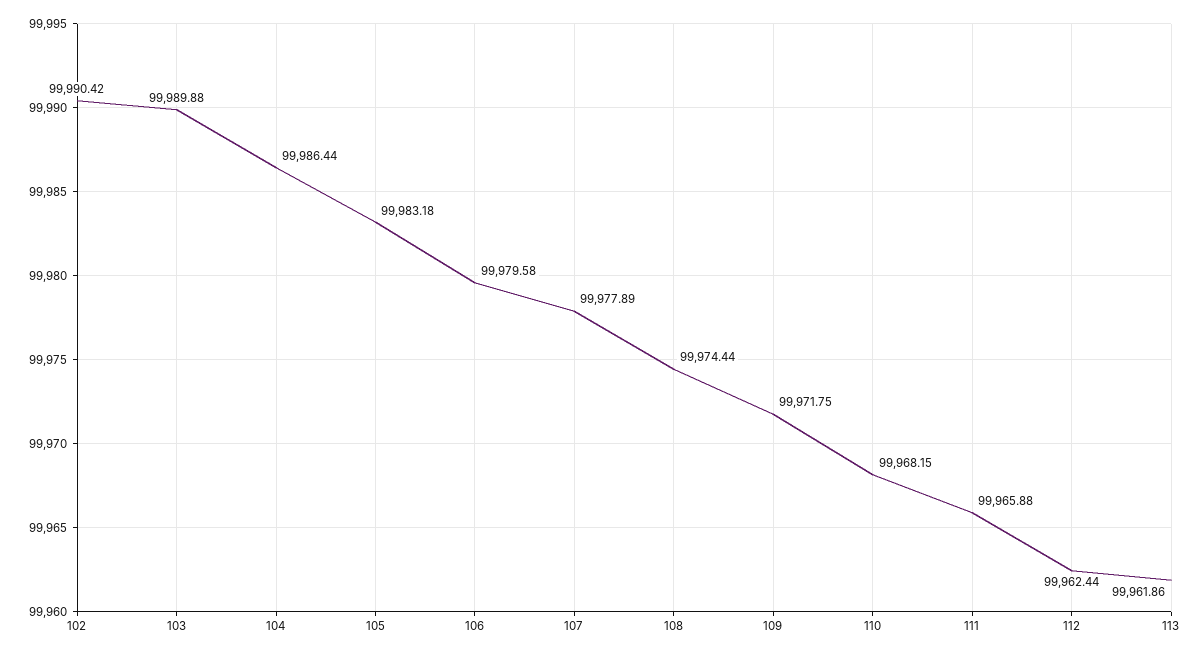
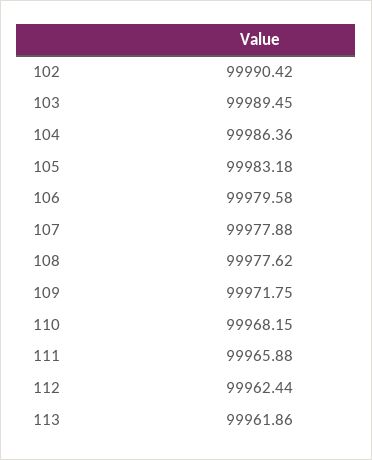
  {
    "102": 99990.42,
-   "103": 99989.88,
+   "103": 99989.45,
-   "104": 99986.44,
+   "104": 99986.36,
    "105": 99983.18,
    "106": 99979.58,
-   "107": 99977.89,
+   "107": 99977.88,
-   "108": 99974.44,
+   "108": 99977.62,
    "109": 99971.75,
    "110": 99968.15,
    "111": 99965.88,
    "112": 99962.44,
    "113": 99961.86
  }

